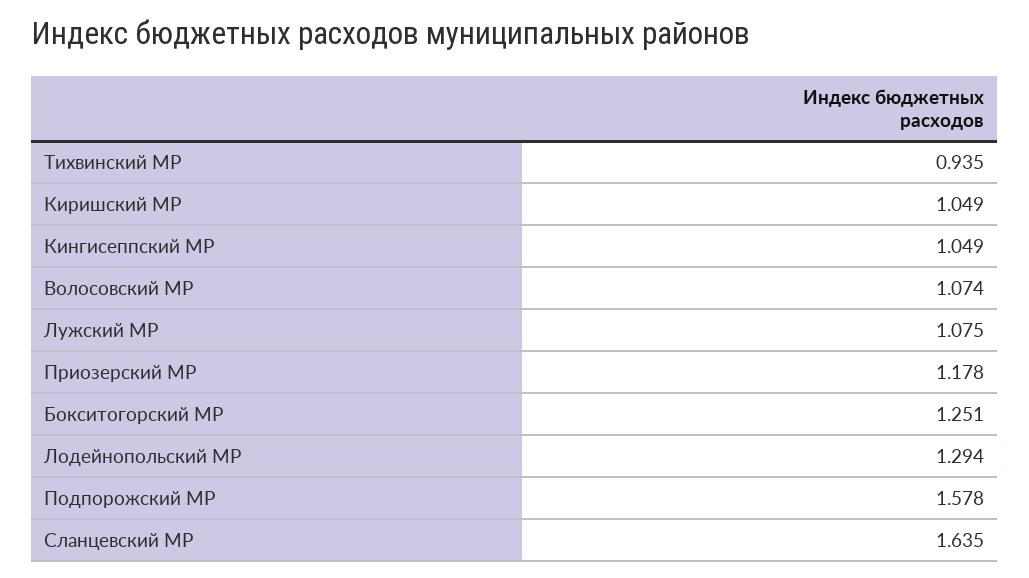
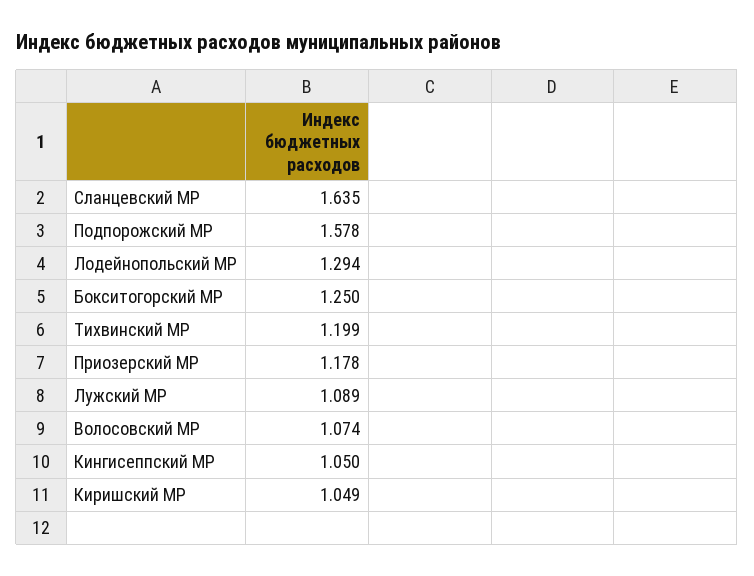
  {
-   "Тихвинский МР": 0.935,
+   "Тихвинский МР": 1.199,
    "Киришский МР": 1.049,
-   "Кингисеппский МР": 1.049,
+   "Кингисеппский МР": 1.05,
    "Волосовский МР": 1.074,
-   "Лужский МР": 1.075,
+   "Лужский МР": 1.089,
    "Приозерский МР": 1.178,
-   "Бокситогорский МР": 1.251,
+   "Бокситогорский МР": 1.25,
    "Лодейнопольский МР": 1.294,
    "Подпорожский МР": 1.578,
    "Сланцевский МР": 1.635
  }

